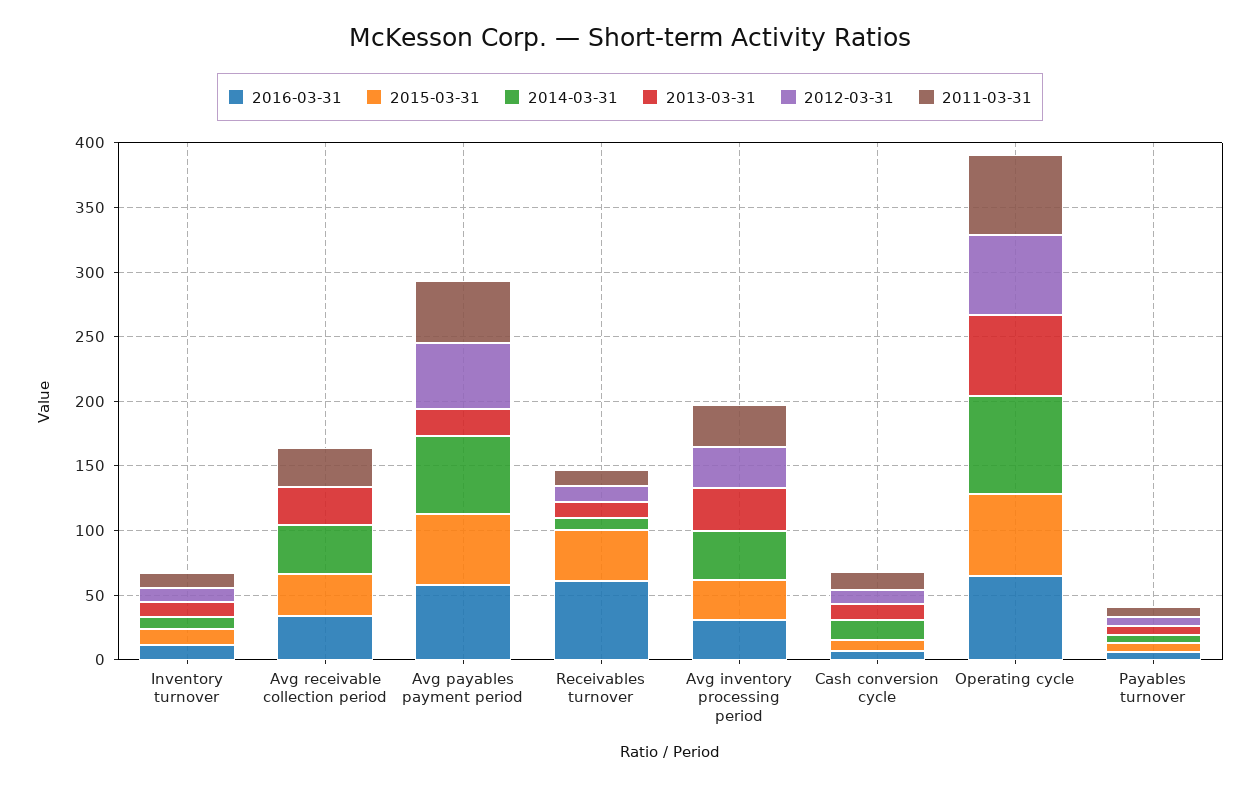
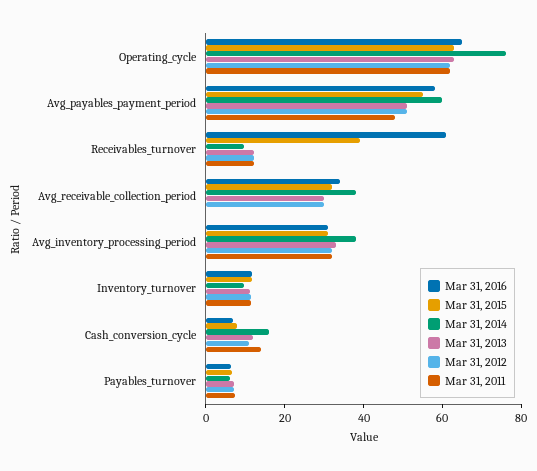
  {
    "2016-03-31": {
      "Inventory turnover": 10,
      "Avg receivable collection period": 35,
      "Avg payables payment period": 60,
      "Receivables turnover": 60,
      "Avg inventory processing period": 30,
      "Cash conversion cycle": 5,
      "Operating cycle": 65,
      "Payables turnover": 5
    },
    "2015-03-31": {
      "Inventory turnover": 10,
      "Avg receivable collection period": 30,
      "Avg payables payment period": 55,
      "Receivables turnover": 40,
      "Avg inventory processing period": 30,
      "Cash conversion cycle": 10,
      "Operating cycle": 65,
      "Payables turnover": 5
    },
    "2014-03-31": {
      "Inventory turnover": 10,
      "Avg receivable collection period": 40,
      "Avg payables payment period": 60,
      "Receivables turnover": 10,
      "Avg inventory processing period": 40,
      "Cash conversion cycle": 15,
      "Operating cycle": 75,
      "Payables turnover": 5
    },
    "2013-03-31": {
      "Inventory turnover": 10,
      "Avg receivable collection period": 30,
-     "Avg payables payment period": 20,
+     "Avg payables payment period": 50,
      "Receivables turnover": 10,
      "Avg inventory processing period": 35,
      "Cash conversion cycle": 10,
      "Operating cycle": 65,
      "Payables turnover": 5
    },
    "2012-03-31": {
      "Inventory turnover": 10,
-     "Avg receivable collection period": 0,
+     "Avg receivable collection period": 30,
      "Avg payables payment period": 50,
      "Receivables turnover": 10,
      "Avg inventory processing period": 30,
      "Cash conversion cycle": 10,
      "Operating cycle": 60,
      "Payables turnover": 5
    },
    "2011-03-31": {
      "Inventory turnover": 10,
-     "Avg receivable collection period": 30,
+     "Avg receivable collection period": 0,
      "Avg payables payment period": 50,
      "Receivables turnover": 10,
      "Avg inventory processing period": 30,
      "Cash conversion cycle": 15,
      "Operating cycle": 60,
      "Payables turnover": 10
    }
  }

